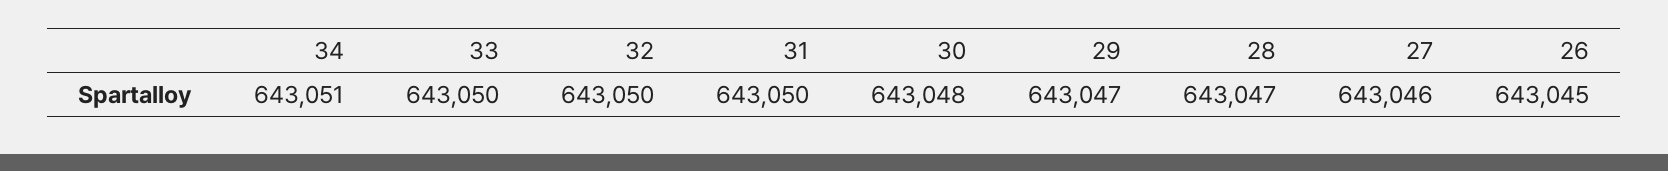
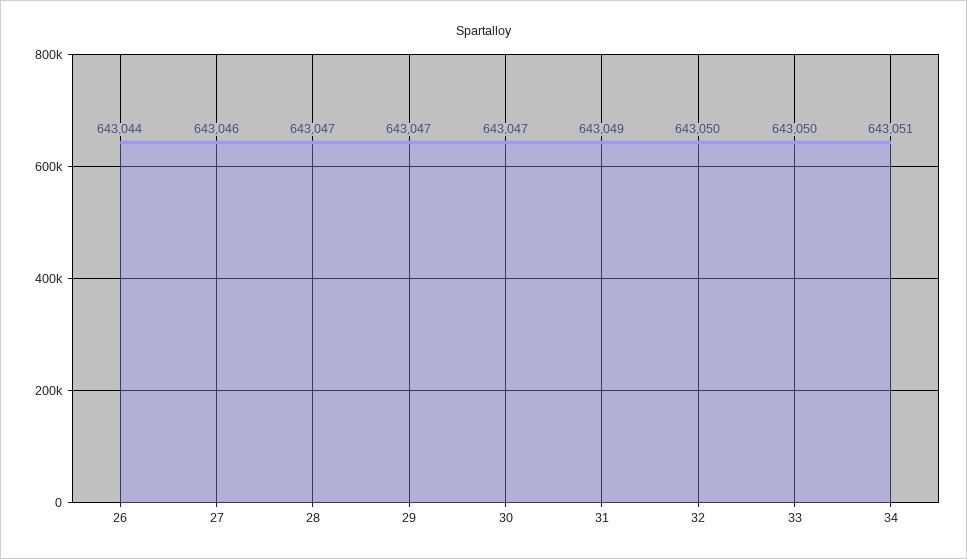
  {
    "34": 643051,
    "33": 643050,
    "32": 643050,
-   "31": 643050,
+   "31": 643049,
-   "30": 643048,
+   "30": 643047,
    "29": 643047,
    "28": 643047,
    "27": 643046,
-   "26": 643045
+   "26": 643044
  }

